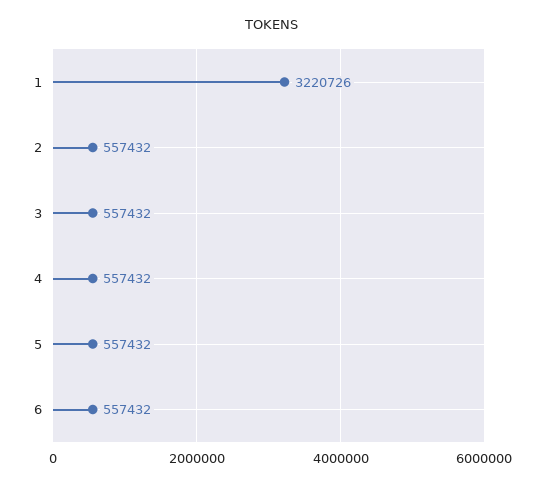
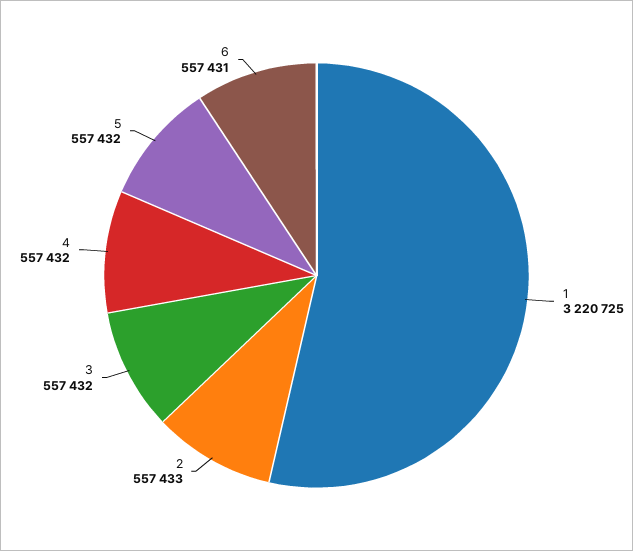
  {
-   "1": 3220726,
+   "1": 3220725,
-   "2": 557432,
+   "2": 557433,
    "3": 557432,
    "4": 557432,
    "5": 557432,
-   "6": 557432
+   "6": 557431
  }

